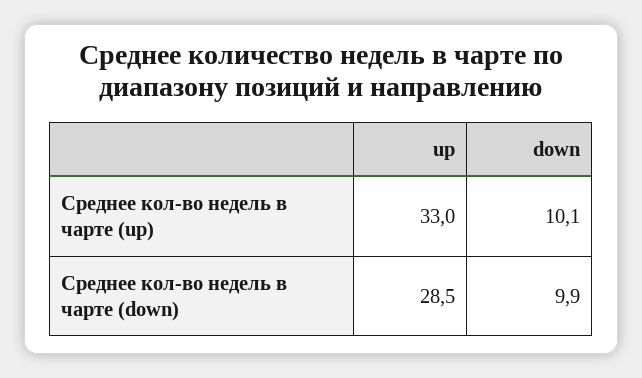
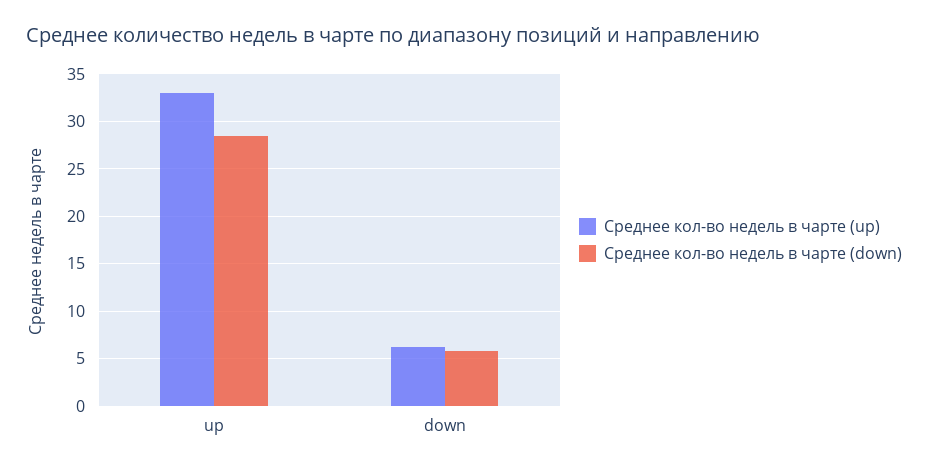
  {
    "Среднее кол-во недель в чарте (up)": {
      "up": 33,
-     "down": 10.1
+     "down": 6
    },
    "Среднее кол-во недель в чарте (down)": {
      "up": 28.5,
-     "down": 9.9
+     "down": 6
    }
  }

